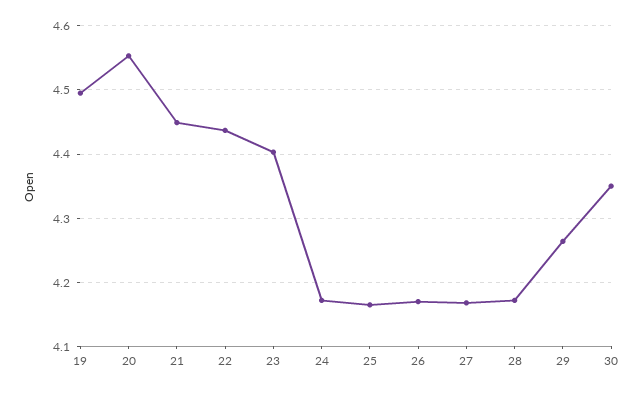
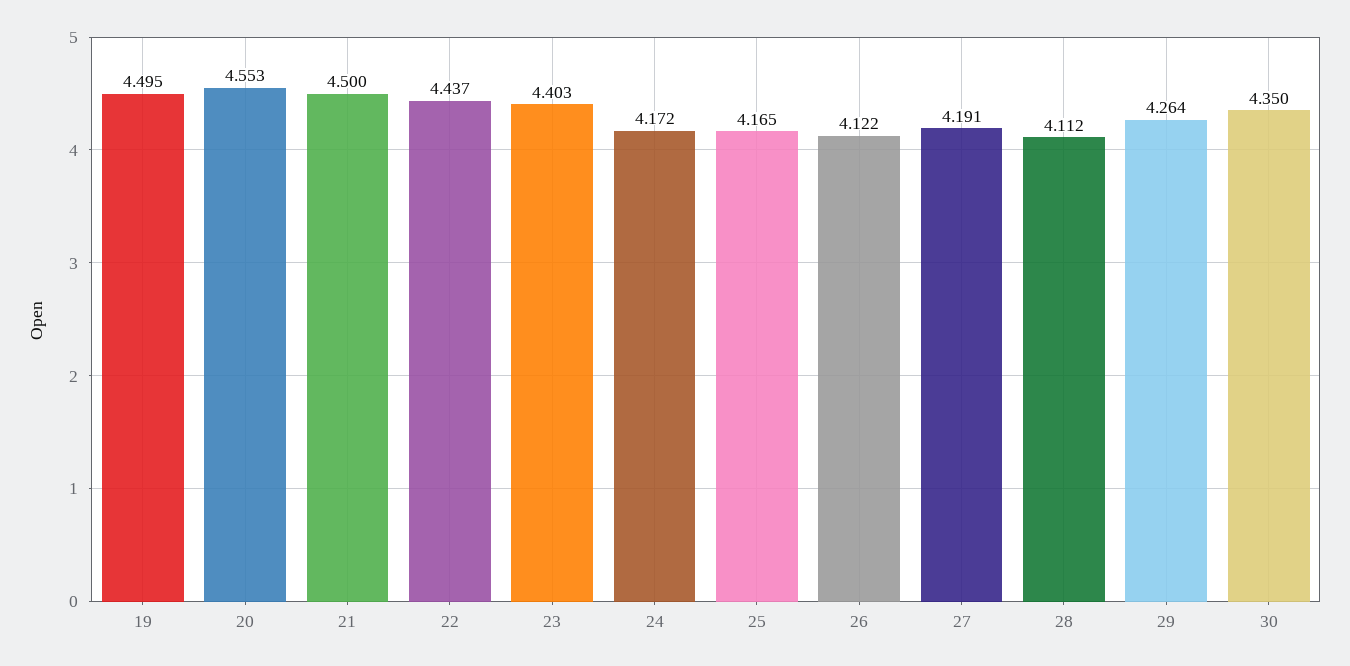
  {
    "19": 4.495,
    "20": 4.553,
-   "21": 4.45,
+   "21": 4.5,
    "22": 4.437,
    "23": 4.403,
    "24": 4.172,
    "25": 4.165,
-   "26": 4.17,
+   "26": 4.122,
-   "27": 4.17,
+   "27": 4.191,
-   "28": 4.17,
+   "28": 4.112,
    "29": 4.264,
    "30": 4.35
  }

